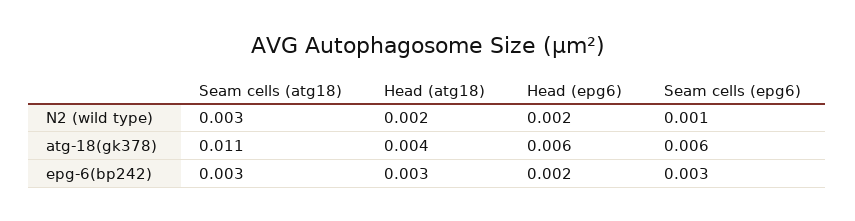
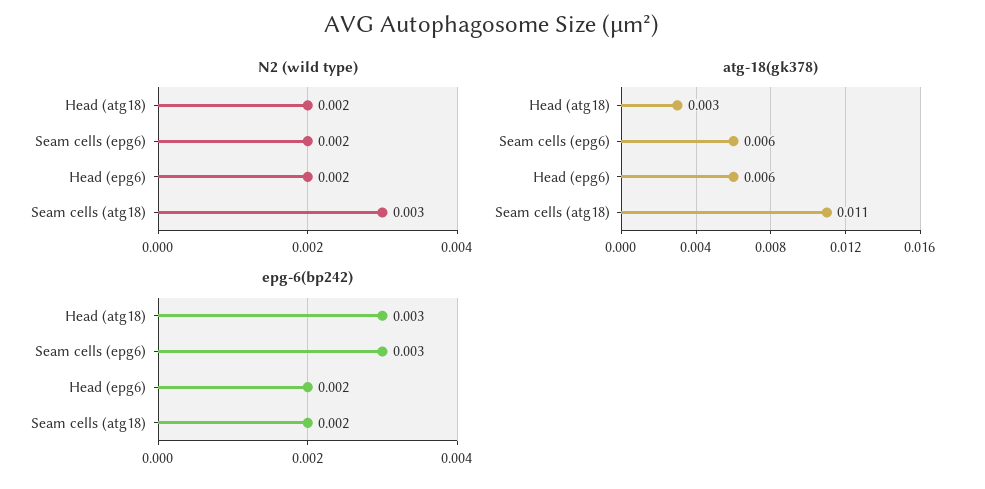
  {
    "N2 (wild type)": {
      "Seam cells (atg18)": 0.003,
      "Head (atg18)": 0.002,
      "Head (epg6)": 0.002,
-     "Seam cells (epg6)": 0.001
+     "Seam cells (epg6)": 0.002
    },
    "atg-18(gk378)": {
      "Seam cells (atg18)": 0.011,
-     "Head (atg18)": 0.004,
+     "Head (atg18)": 0.003,
      "Head (epg6)": 0.006,
      "Seam cells (epg6)": 0.006
    },
    "epg-6(bp242)": {
-     "Seam cells (atg18)": 0.003,
+     "Seam cells (atg18)": 0.002,
      "Head (atg18)": 0.003,
      "Head (epg6)": 0.002,
      "Seam cells (epg6)": 0.003
    }
  }

